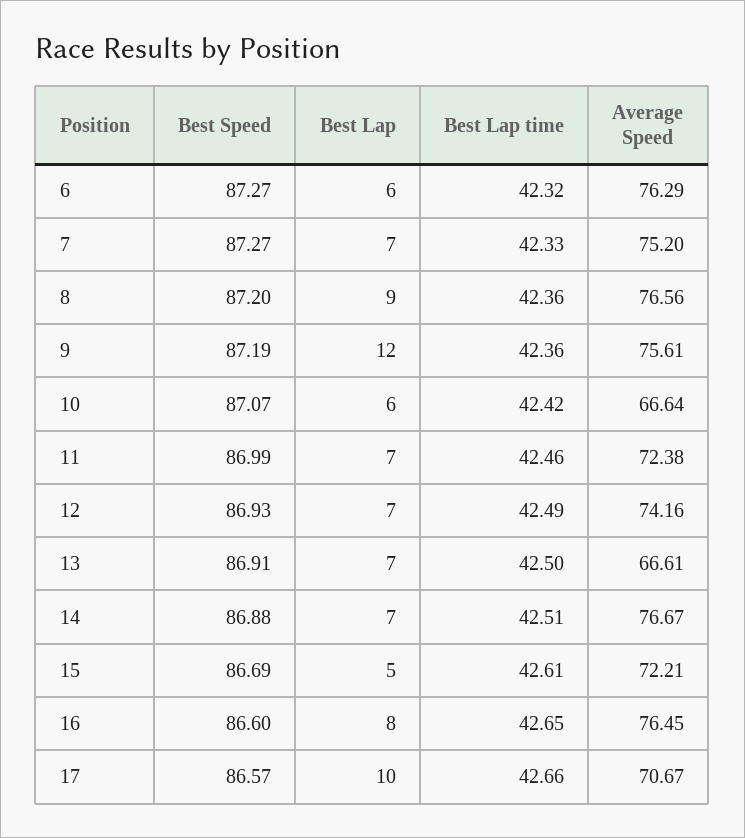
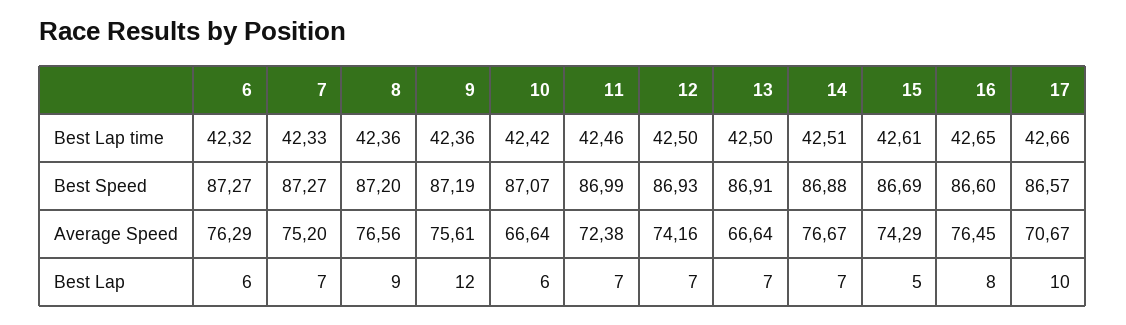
  {
    "Best Speed": {
      "6": 87.27,
      "7": 87.27,
      "8": 87.2,
      "9": 87.19,
      "10": 87.07,
      "11": 86.99,
      "12": 86.93,
      "13": 86.91,
      "14": 86.88,
      "15": 86.69,
      "16": 86.6,
      "17": 86.57
    },
    "Best Lap": {
      "6": 6,
      "7": 7,
      "8": 9,
      "9": 12,
      "10": 6,
      "11": 7,
      "12": 7,
      "13": 7,
      "14": 7,
      "15": 5,
      "16": 8,
      "17": 10
    },
    "Best Lap time": {
      "6": 42.32,
      "7": 42.33,
      "8": 42.36,
      "9": 42.36,
      "10": 42.42,
      "11": 42.46,
-     "12": 42.49,
+     "12": 42.5,
      "13": 42.5,
      "14": 42.51,
      "15": 42.61,
      "16": 42.65,
      "17": 42.66
    },
    "Average Speed": {
      "6": 76.29,
      "7": 75.2,
      "8": 76.56,
      "9": 75.61,
      "10": 66.64,
      "11": 72.38,
      "12": 74.16,
-     "13": 66.61,
+     "13": 66.64,
      "14": 76.67,
-     "15": 72.21,
+     "15": 74.29,
      "16": 76.45,
      "17": 70.67
    }
  }

